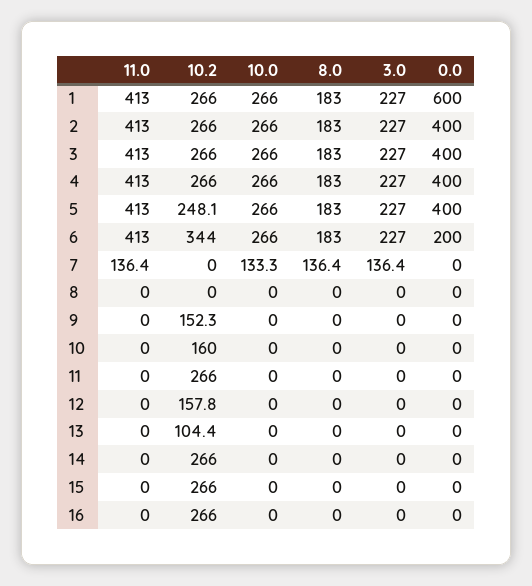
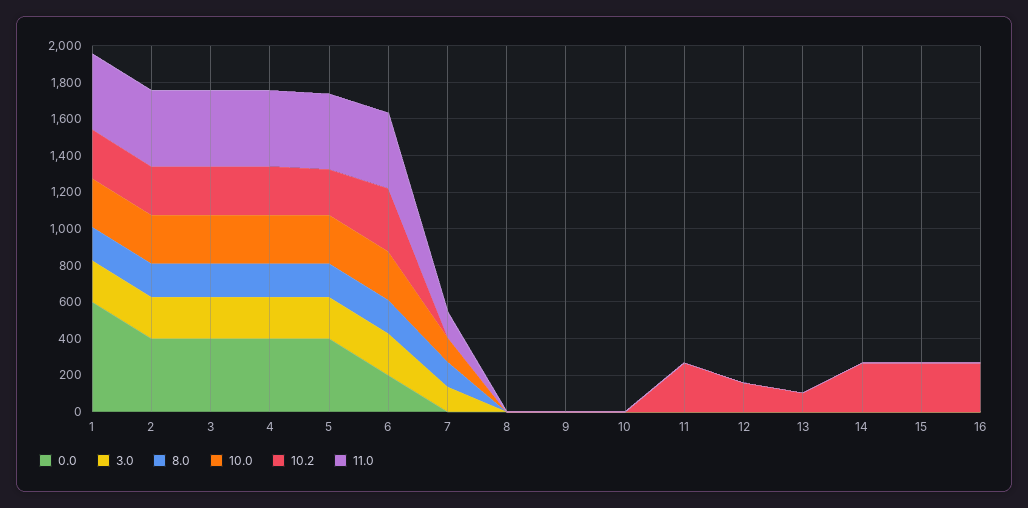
  {
    "11.0": {
      "1": 413,
      "2": 413,
      "3": 413,
      "4": 413,
      "5": 413,
      "6": 413,
      "7": 136.4,
      "8": 0,
      "9": 0,
      "10": 0,
      "11": 0,
      "12": 0,
      "13": 0,
      "14": 0,
      "15": 0,
      "16": 0
    },
    "10.2": {
      "1": 266,
      "2": 266,
      "3": 266,
      "4": 266,
      "5": 248.1,
      "6": 344,
      "7": 0,
      "8": 0,
-     "9": 152.3,
+     "9": 0,
-     "10": 160,
+     "10": 0,
      "11": 266,
      "12": 157.8,
      "13": 104.4,
      "14": 266,
      "15": 266,
      "16": 266
    },
    "10.0": {
      "1": 266,
      "2": 266,
      "3": 266,
      "4": 266,
      "5": 266,
      "6": 266,
      "7": 133.3,
      "8": 0,
      "9": 0,
      "10": 0,
      "11": 0,
      "12": 0,
      "13": 0,
      "14": 0,
      "15": 0,
      "16": 0
    },
    "8.0": {
      "1": 183,
      "2": 183,
      "3": 183,
      "4": 183,
      "5": 183,
      "6": 183,
      "7": 136.4,
      "8": 0,
      "9": 0,
      "10": 0,
      "11": 0,
      "12": 0,
      "13": 0,
      "14": 0,
      "15": 0,
      "16": 0
    },
    "3.0": {
      "1": 227,
      "2": 227,
      "3": 227,
      "4": 227,
      "5": 227,
      "6": 227,
      "7": 136.4,
      "8": 0,
      "9": 0,
      "10": 0,
      "11": 0,
      "12": 0,
      "13": 0,
      "14": 0,
      "15": 0,
      "16": 0
    },
    "0.0": {
      "1": 600,
      "2": 400,
      "3": 400,
      "4": 400,
      "5": 400,
      "6": 200,
      "7": 0,
      "8": 0,
      "9": 0,
      "10": 0,
      "11": 0,
      "12": 0,
      "13": 0,
      "14": 0,
      "15": 0,
      "16": 0
    }
  }

